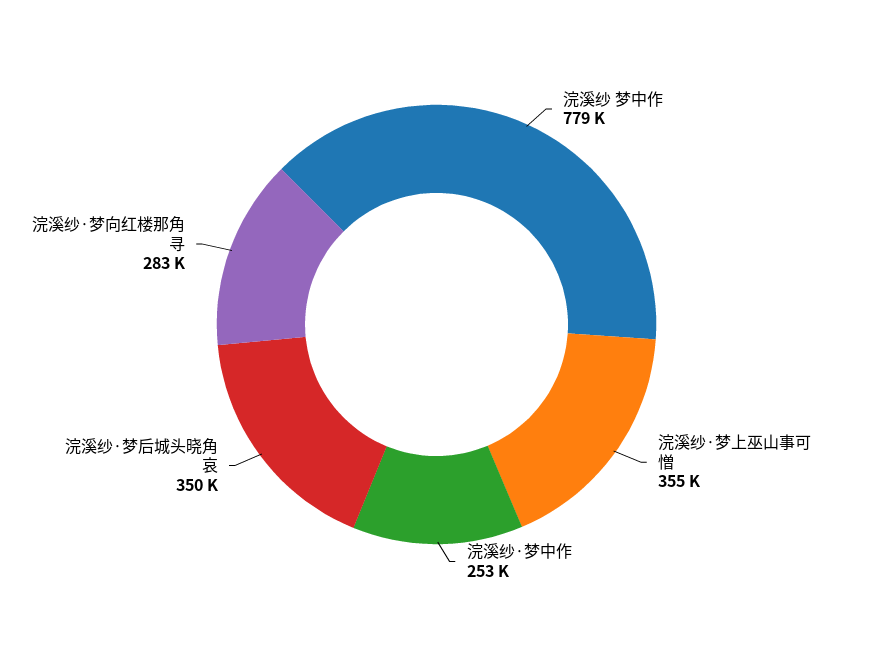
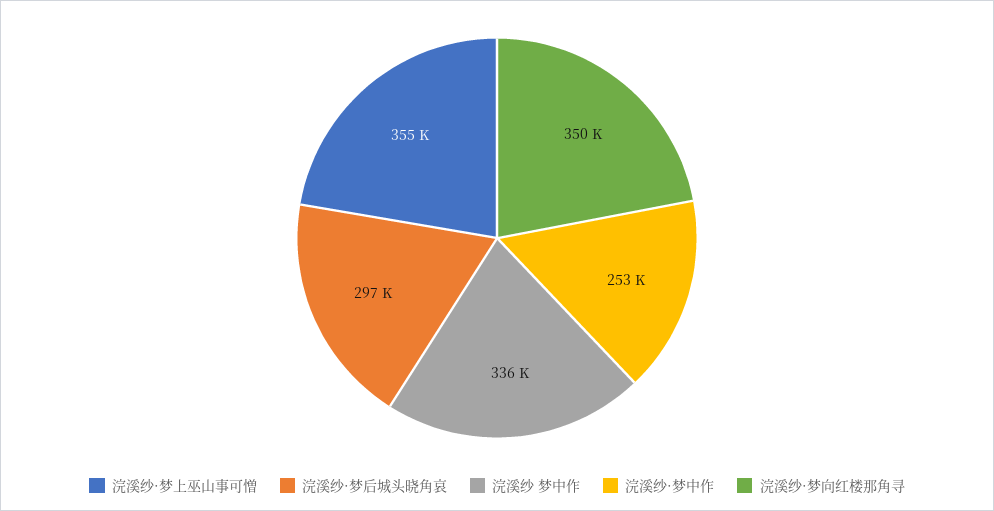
  {
-   "浣溪纱 梦中作": 779000,
+   "浣溪纱 梦中作": 336000,
    "浣溪纱·梦上巫山事可憎": 355000,
    "浣溪纱·梦中作": 253000,
-   "浣溪纱·梦后城头晓角哀": 350000,
+   "浣溪纱·梦后城头晓角哀": 297000,
-   "浣溪纱·梦向红楼那角寻": 283000
+   "浣溪纱·梦向红楼那角寻": 350000
  }

